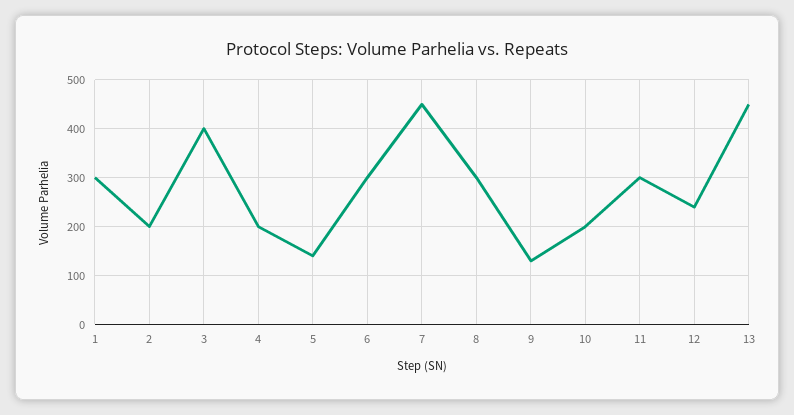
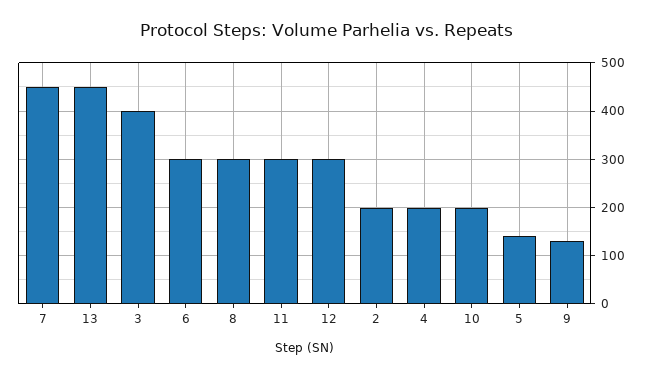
  {
-   "1": 300,
    "2": 200,
    "3": 400,
    "4": 200,
    "5": 140,
    "6": 300,
    "7": 460,
    "8": 300,
    "9": 140,
    "10": 200,
    "11": 300,
-   "12": 240,
+   "12": 300,
    "13": 460
  }

